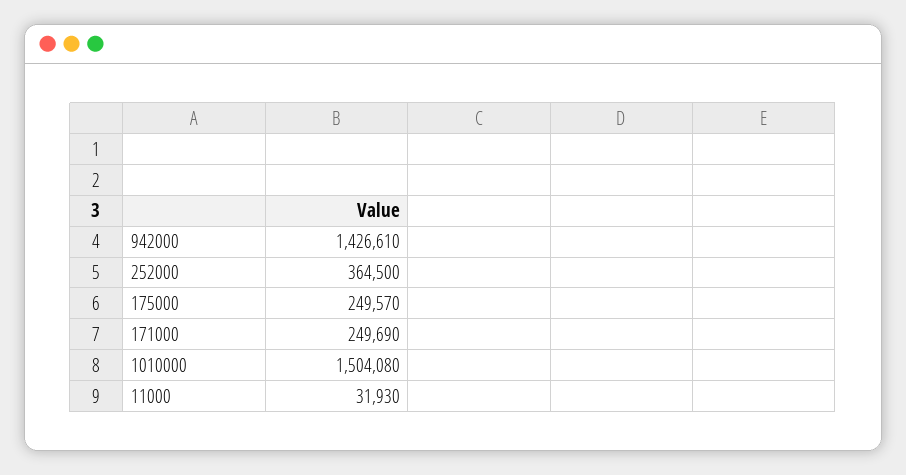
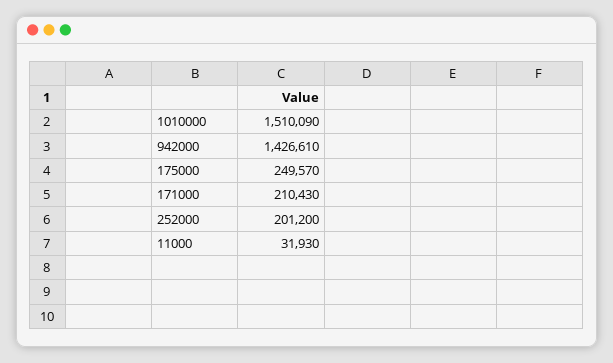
  {
    "942000": 1426610,
-   "252000": 364500,
+   "252000": 201200,
    "175000": 249570,
-   "171000": 249690,
+   "171000": 210430,
-   "1010000": 1504080,
+   "1010000": 1510090,
    "11000": 31930
  }

